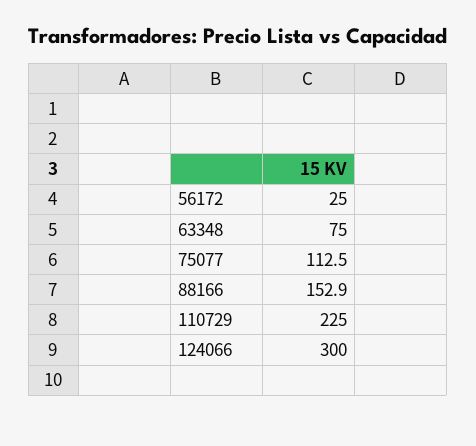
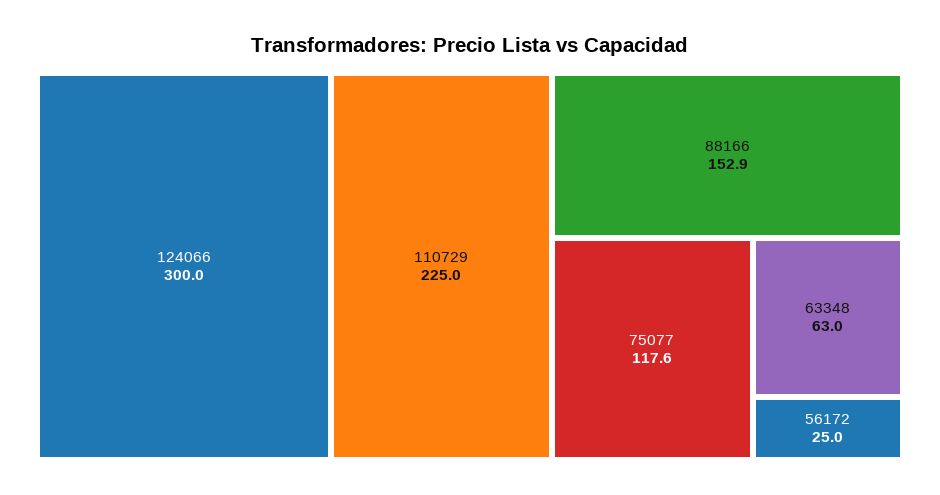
  {
    "56172": 25,
-   "63348": 75,
+   "63348": 63,
-   "75077": 112.5,
+   "75077": 117.6,
    "88166": 152.9,
    "110729": 225,
    "124066": 300
  }

